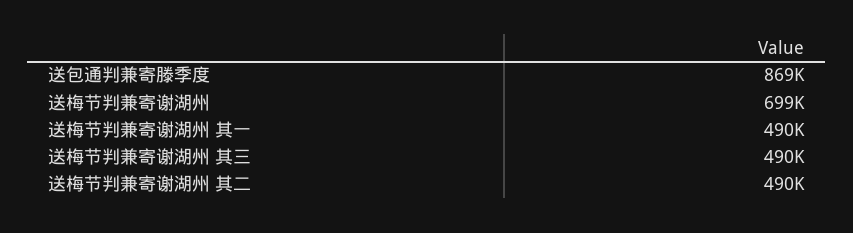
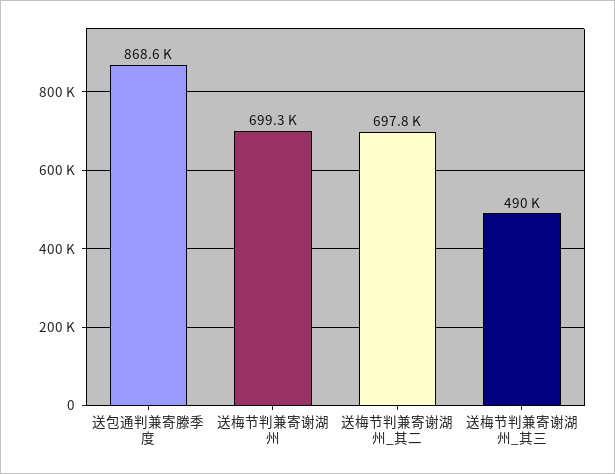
  {
    "送包通判兼寄滕季度": 868600,
    "送梅节判兼寄谢湖州": 699300,
-   "送梅节判兼寄谢湖州 其一": 490000,
    "送梅节判兼寄谢湖州 其三": 490000,
-   "送梅节判兼寄谢湖州 其二": 490000
+   "送梅节判兼寄谢湖州 其二": 697800
  }

